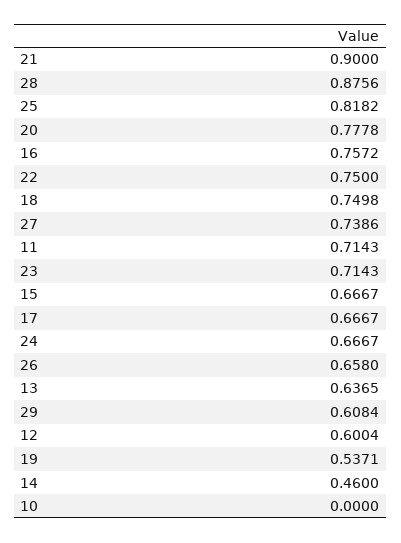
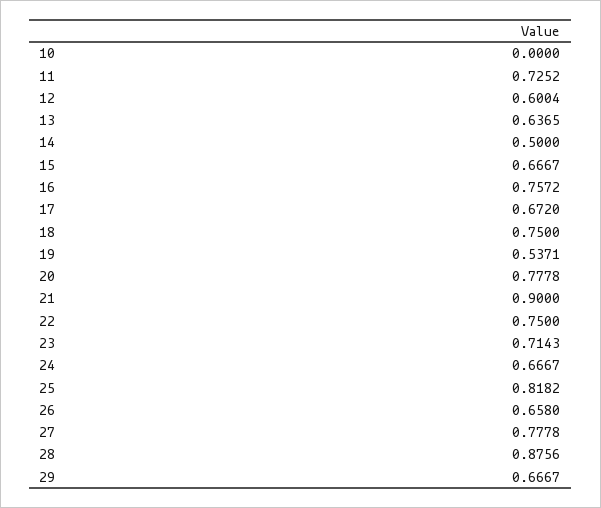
  {
    "21": 0.9,
    "28": 0.8756,
    "25": 0.8182,
    "20": 0.7778,
    "16": 0.7572,
    "22": 0.75,
-   "18": 0.7498,
+   "18": 0.75,
-   "27": 0.7386,
+   "27": 0.7778,
-   "11": 0.7143,
+   "11": 0.7252,
    "23": 0.7143,
    "15": 0.6667,
-   "17": 0.6667,
+   "17": 0.672,
    "24": 0.6667,
    "26": 0.658,
    "13": 0.6365,
-   "29": 0.6084,
+   "29": 0.6667,
    "12": 0.6004,
    "19": 0.5371,
-   "14": 0.46,
+   "14": 0.5,
    "10": 0
  }

